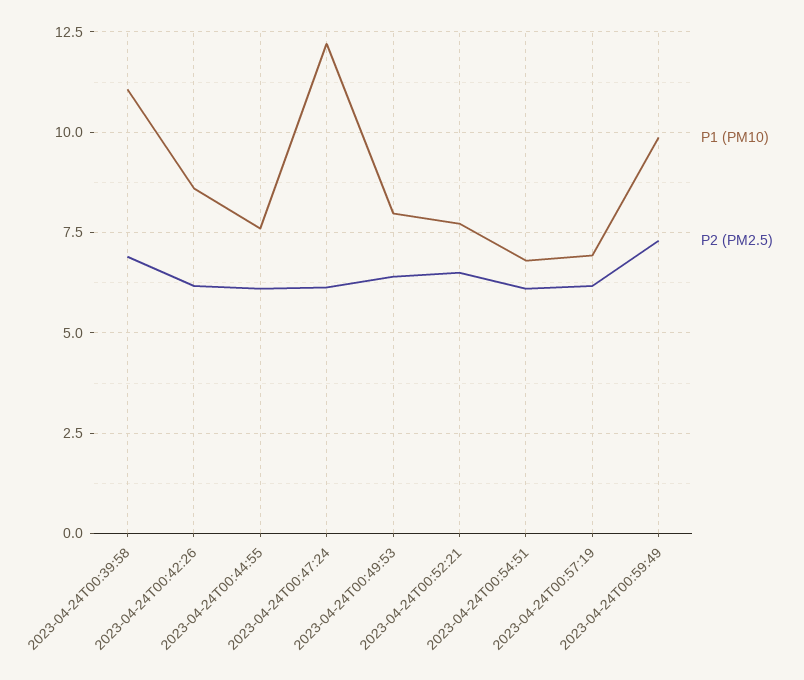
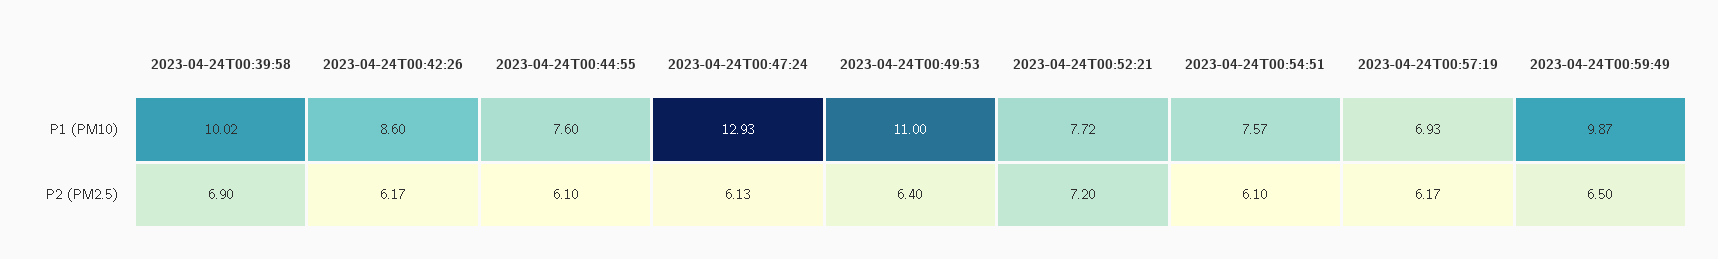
  {
    "P1 (PM10)": {
-     "2023-04-24T00:39:58": 11,
+     "2023-04-24T00:39:58": 10.02,
      "2023-04-24T00:42:26": 8.6,
      "2023-04-24T00:44:55": 7.6,
-     "2023-04-24T00:47:24": 12.25,
+     "2023-04-24T00:47:24": 12.93,
-     "2023-04-24T00:49:53": 8,
+     "2023-04-24T00:49:53": 11,
      "2023-04-24T00:52:21": 7.72,
-     "2023-04-24T00:54:51": 6.75,
+     "2023-04-24T00:54:51": 7.57,
      "2023-04-24T00:57:19": 6.93,
      "2023-04-24T00:59:49": 9.87
    },
    "P2 (PM2.5)": {
      "2023-04-24T00:39:58": 6.9,
      "2023-04-24T00:42:26": 6.17,
      "2023-04-24T00:44:55": 6.1,
      "2023-04-24T00:47:24": 6.13,
      "2023-04-24T00:49:53": 6.4,
-     "2023-04-24T00:52:21": 6.5,
+     "2023-04-24T00:52:21": 7.2,
      "2023-04-24T00:54:51": 6.1,
      "2023-04-24T00:57:19": 6.17,
-     "2023-04-24T00:59:49": 7.25
+     "2023-04-24T00:59:49": 6.5
    }
  }

